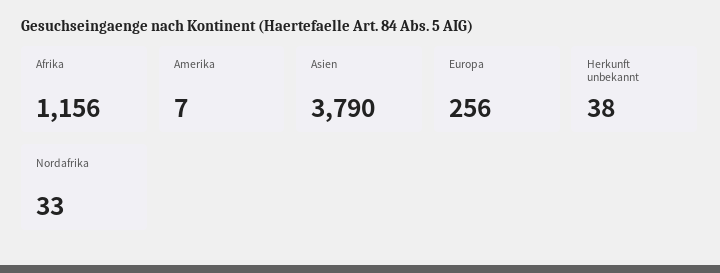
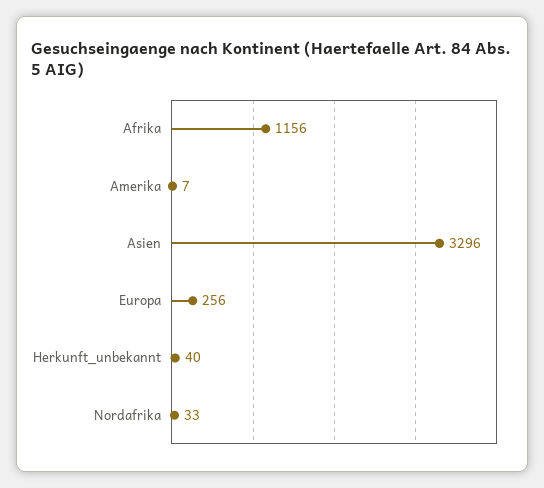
  {
    "Afrika": 1156,
    "Amerika": 7,
-   "Asien": 3790,
+   "Asien": 3296,
    "Europa": 256,
-   "Herkunft unbekannt": 38,
+   "Herkunft unbekannt": 40,
    "Nordafrika": 33
  }

